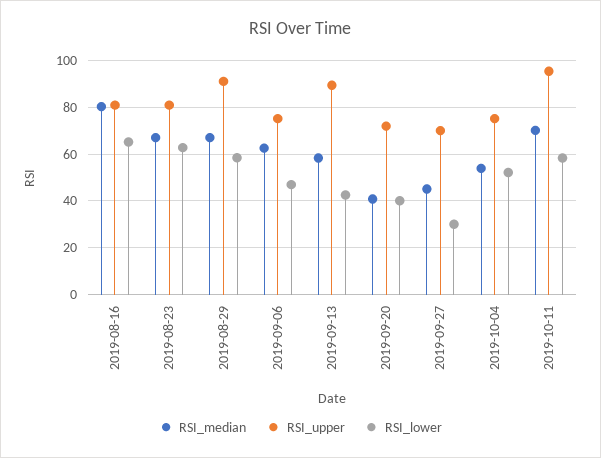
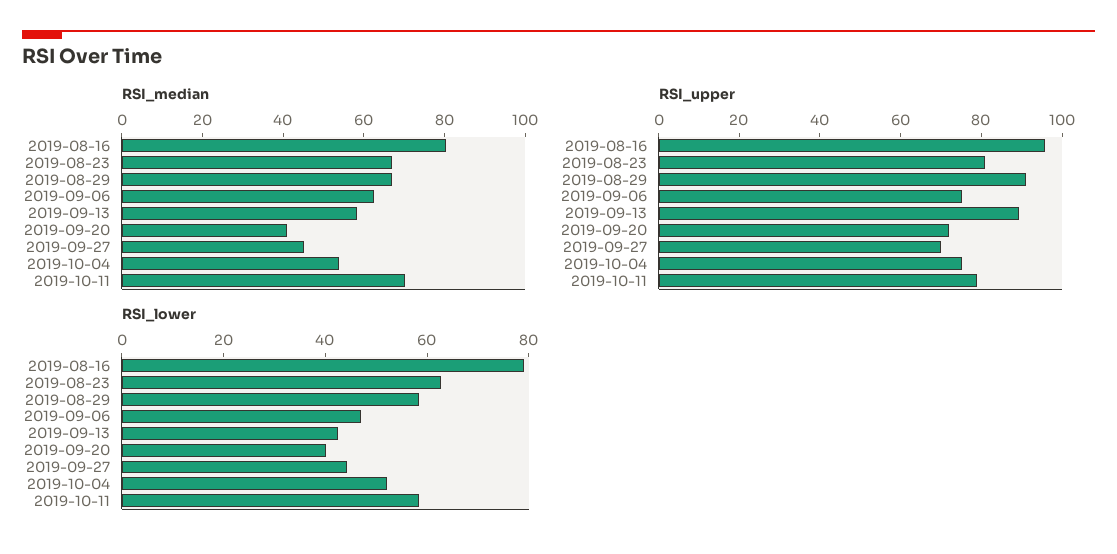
  {
    "RSI_median": {
      "2019-08-16": 80,
      "2019-08-23": 65,
      "2019-08-29": 65,
      "2019-09-06": 65,
      "2019-09-13": 60,
      "2019-09-20": 40,
      "2019-09-27": 45,
      "2019-10-04": 55,
      "2019-10-11": 70
    },
    "RSI_upper": {
-     "2019-08-16": 80,
+     "2019-08-16": 95,
      "2019-08-23": 80,
      "2019-08-29": 90,
      "2019-09-06": 75,
      "2019-09-13": 90,
      "2019-09-20": 70,
      "2019-09-27": 70,
      "2019-10-04": 75,
-     "2019-10-11": 95
+     "2019-10-11": 80
    },
    "RSI_lower": {
-     "2019-08-16": 65,
+     "2019-08-16": 80,
      "2019-08-23": 65,
      "2019-08-29": 60,
      "2019-09-06": 45,
      "2019-09-13": 45,
      "2019-09-20": 40,
-     "2019-09-27": 30,
+     "2019-09-27": 45,
      "2019-10-04": 50,
      "2019-10-11": 60
    }
  }

